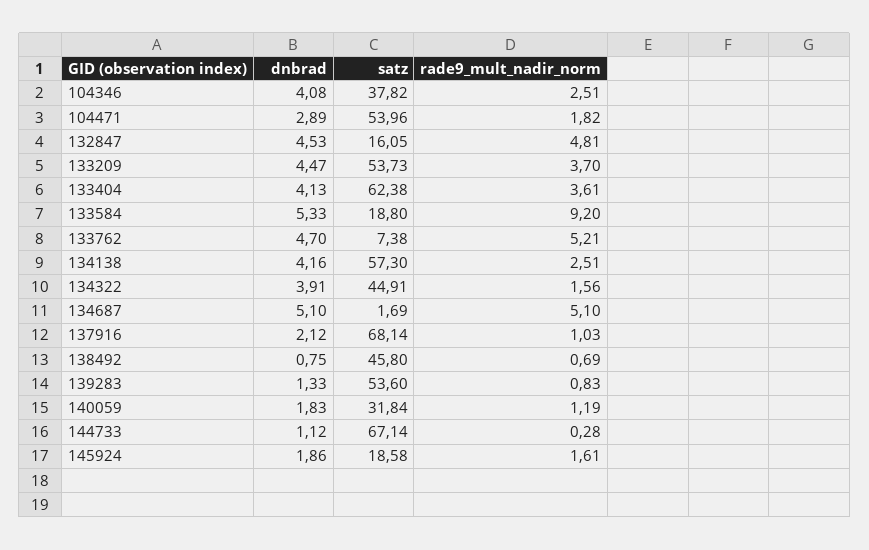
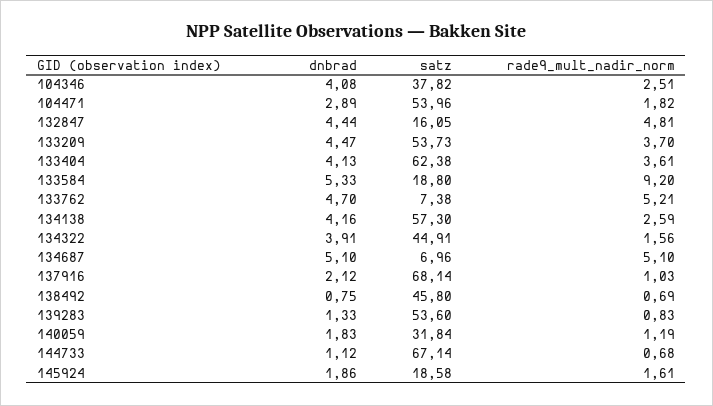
  {
    "dnbrad": {
      "104346": 4.08,
      "104471": 2.89,
-     "132847": 4.53,
+     "132847": 4.44,
      "133209": 4.47,
      "133404": 4.13,
      "133584": 5.33,
      "133762": 4.7,
      "134138": 4.16,
      "134322": 3.91,
      "134687": 5.1,
      "137916": 2.12,
      "138492": 0.75,
      "139283": 1.33,
      "140059": 1.83,
      "144733": 1.12,
      "145924": 1.86
    },
    "satz": {
      "104346": 37.82,
      "104471": 53.96,
      "132847": 16.05,
      "133209": 53.73,
      "133404": 62.38,
      "133584": 18.8,
      "133762": 7.38,
      "134138": 57.3,
      "134322": 44.91,
-     "134687": 1.69,
+     "134687": 6.96,
      "137916": 68.14,
      "138492": 45.8,
      "139283": 53.6,
      "140059": 31.84,
      "144733": 67.14,
      "145924": 18.58
    },
    "rade9_mult_nadir_norm": {
      "104346": 2.51,
      "104471": 1.82,
      "132847": 4.81,
      "133209": 3.7,
      "133404": 3.61,
      "133584": 9.2,
      "133762": 5.21,
-     "134138": 2.51,
+     "134138": 2.59,
      "134322": 1.56,
      "134687": 5.1,
      "137916": 1.03,
      "138492": 0.69,
      "139283": 0.83,
      "140059": 1.19,
-     "144733": 0.28,
+     "144733": 0.68,
      "145924": 1.61
    }
  }

